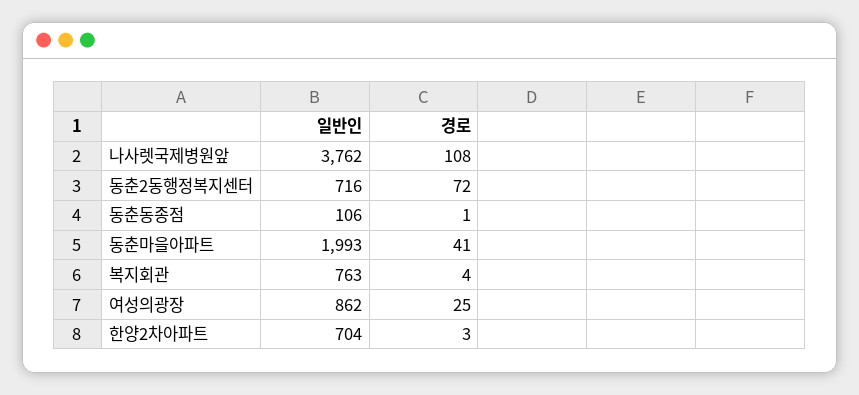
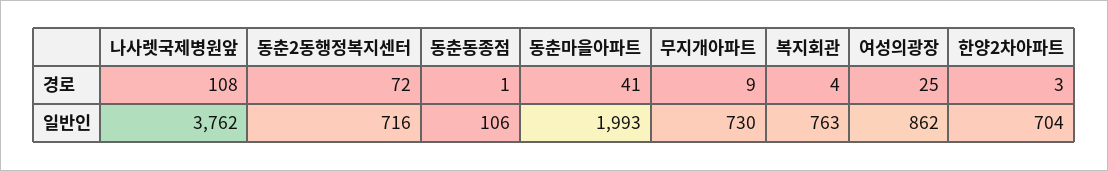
  {
    "일반인": {
      "나사렛국제병원앞": 3762,
      "동춘2동행정복지센터": 716,
      "동춘동종점": 106,
      "동춘마을아파트": 1993,
      "복지회관": 763,
      "여성의광장": 862,
-     "한양2차아파트": 704
+     "한양2차아파트": 704,
+     "무지개아파트": 730
    },
    "경로": {
      "나사렛국제병원앞": 108,
      "동춘2동행정복지센터": 72,
      "동춘동종점": 1,
      "동춘마을아파트": 41,
      "복지회관": 4,
      "여성의광장": 25,
-     "한양2차아파트": 3
+     "한양2차아파트": 3,
+     "무지개아파트": 9
    }
  }

